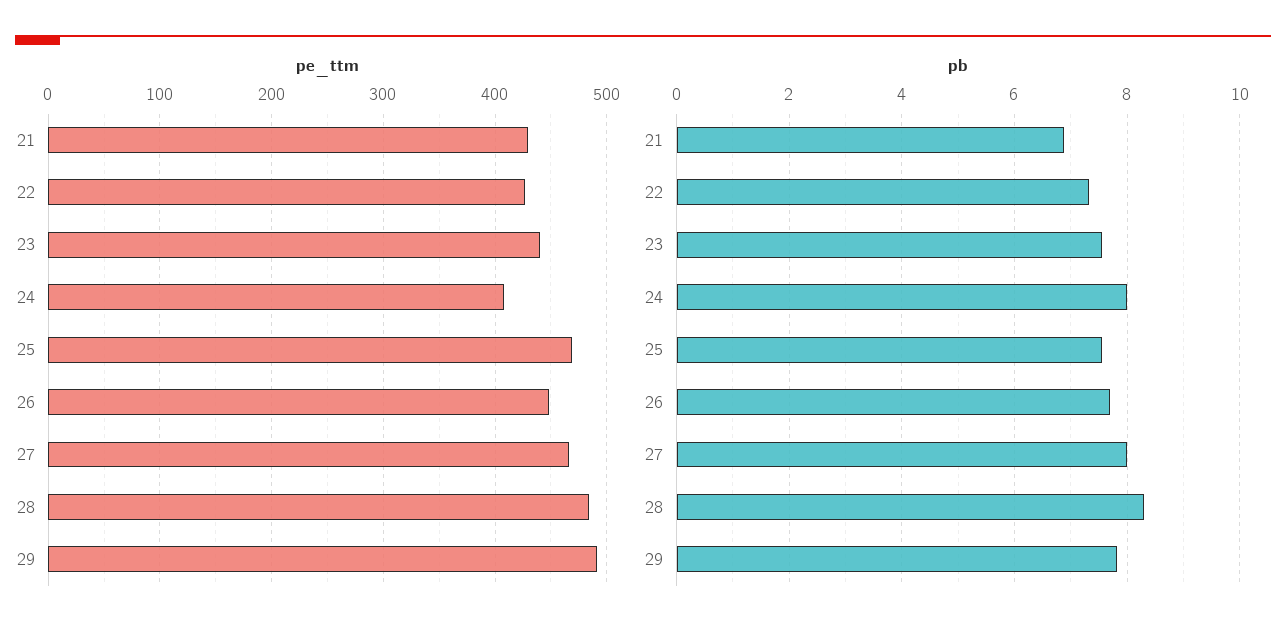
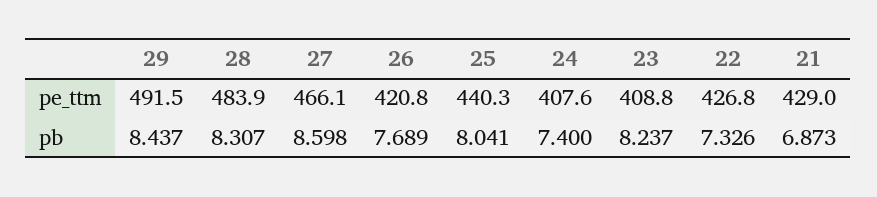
  {
    "pe_ttm": {
      "21": 429,
      "22": 426.8,
-     "23": 440,
+     "23": 408.8,
      "24": 407.6,
-     "25": 470,
+     "25": 440.3,
-     "26": 450,
+     "26": 420.8,
      "27": 466.1,
      "28": 483.9,
      "29": 491.5
    },
    "pb": {
      "21": 6.873,
      "22": 7.326,
-     "23": 7.6,
+     "23": 8.237,
-     "24": 8,
+     "24": 7.4,
-     "25": 7.6,
+     "25": 8.041,
      "26": 7.689,
-     "27": 8,
+     "27": 8.598,
      "28": 8.307,
-     "29": 7.8
+     "29": 8.437
    }
  }

